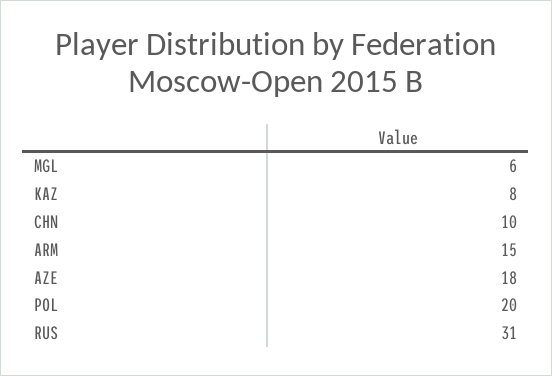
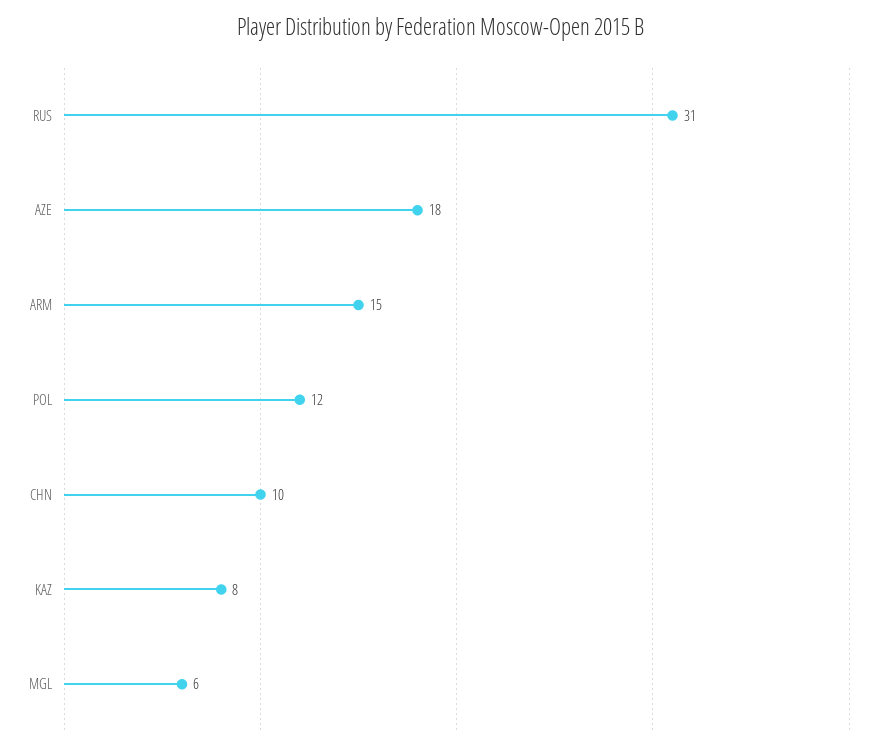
  {
    "MGL": 6,
    "KAZ": 8,
    "CHN": 10,
    "ARM": 15,
    "AZE": 18,
-   "POL": 20,
+   "POL": 12,
    "RUS": 31
  }

